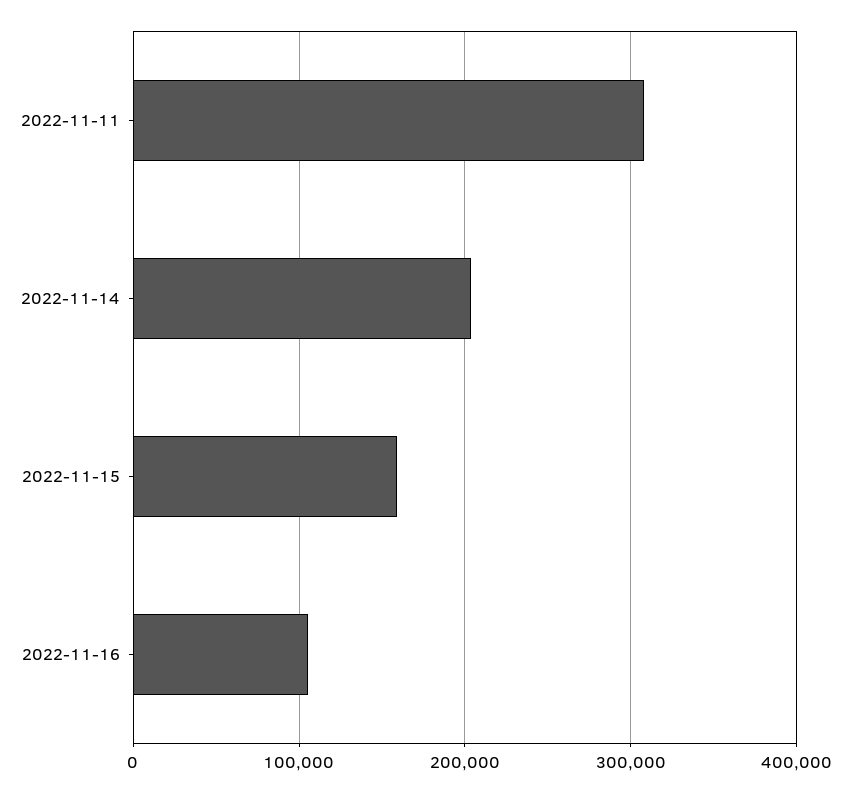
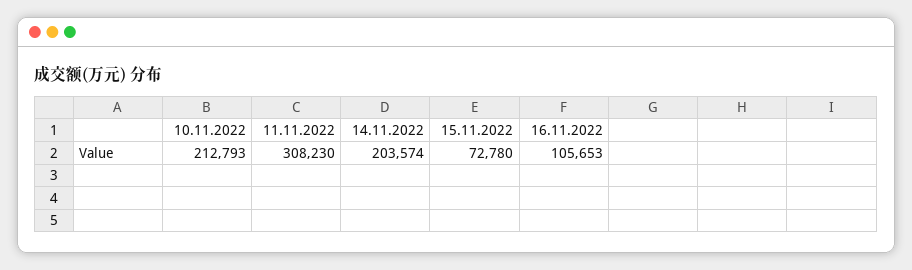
  {
    "2022-11-11": 308230,
    "2022-11-14": 203574,
-   "2022-11-15": 160000,
+   "2022-11-15": 72780,
-   "2022-11-16": 105653
+   "2022-11-16": 105653,
+   "10.11.2022": 212793
  }

